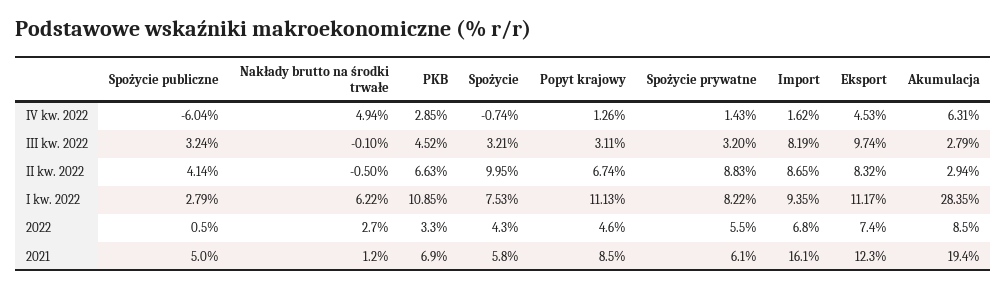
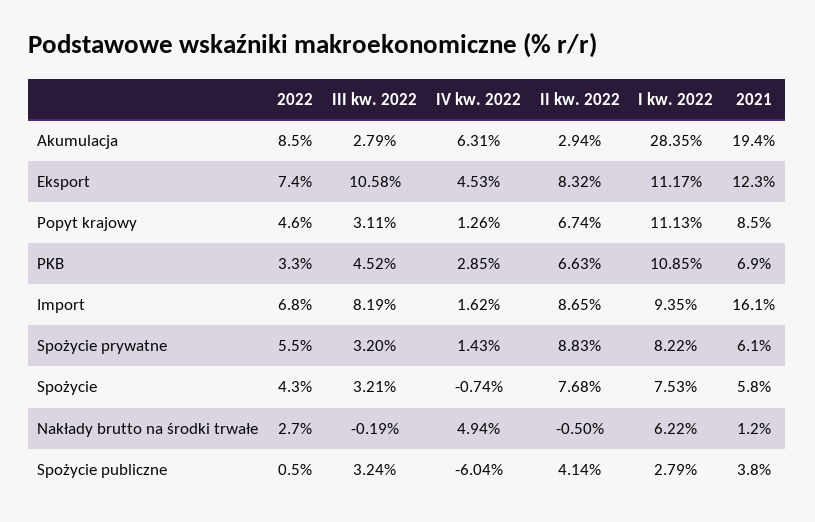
  {
    "Spożycie publiczne": {
      "IV kw. 2022": -6.04,
      "III kw. 2022": 3.24,
      "II kw. 2022": 4.14,
      "I kw. 2022": 2.79,
      "2022": 0.5,
-     "2021": 5
+     "2021": 3.8
    },
    "Nakłady brutto na środki trwałe": {
      "IV kw. 2022": 4.94,
-     "III kw. 2022": -0.1,
+     "III kw. 2022": -0.19,
      "II kw. 2022": -0.5,
      "I kw. 2022": 6.22,
      "2022": 2.7,
      "2021": 1.2
    },
    "PKB": {
      "IV kw. 2022": 2.85,
      "III kw. 2022": 4.52,
      "II kw. 2022": 6.63,
      "I kw. 2022": 10.85,
      "2022": 3.3,
      "2021": 6.9
    },
    "Spożycie": {
      "IV kw. 2022": -0.74,
      "III kw. 2022": 3.21,
-     "II kw. 2022": 9.95,
+     "II kw. 2022": 7.68,
      "I kw. 2022": 7.53,
      "2022": 4.3,
      "2021": 5.8
    },
    "Popyt krajowy": {
      "IV kw. 2022": 1.26,
      "III kw. 2022": 3.11,
      "II kw. 2022": 6.74,
      "I kw. 2022": 11.13,
      "2022": 4.6,
      "2021": 8.5
    },
    "Spożycie prywatne": {
      "IV kw. 2022": 1.43,
      "III kw. 2022": 3.2,
      "II kw. 2022": 8.83,
      "I kw. 2022": 8.22,
      "2022": 5.5,
      "2021": 6.1
    },
    "Import": {
      "IV kw. 2022": 1.62,
      "III kw. 2022": 8.19,
      "II kw. 2022": 8.65,
      "I kw. 2022": 9.35,
      "2022": 6.8,
      "2021": 16.1
    },
    "Eksport": {
      "IV kw. 2022": 4.53,
-     "III kw. 2022": 9.74,
+     "III kw. 2022": 10.58,
      "II kw. 2022": 8.32,
      "I kw. 2022": 11.17,
      "2022": 7.4,
      "2021": 12.3
    },
    "Akumulacja": {
      "IV kw. 2022": 6.31,
      "III kw. 2022": 2.79,
      "II kw. 2022": 2.94,
      "I kw. 2022": 28.35,
      "2022": 8.5,
      "2021": 19.4
    }
  }

